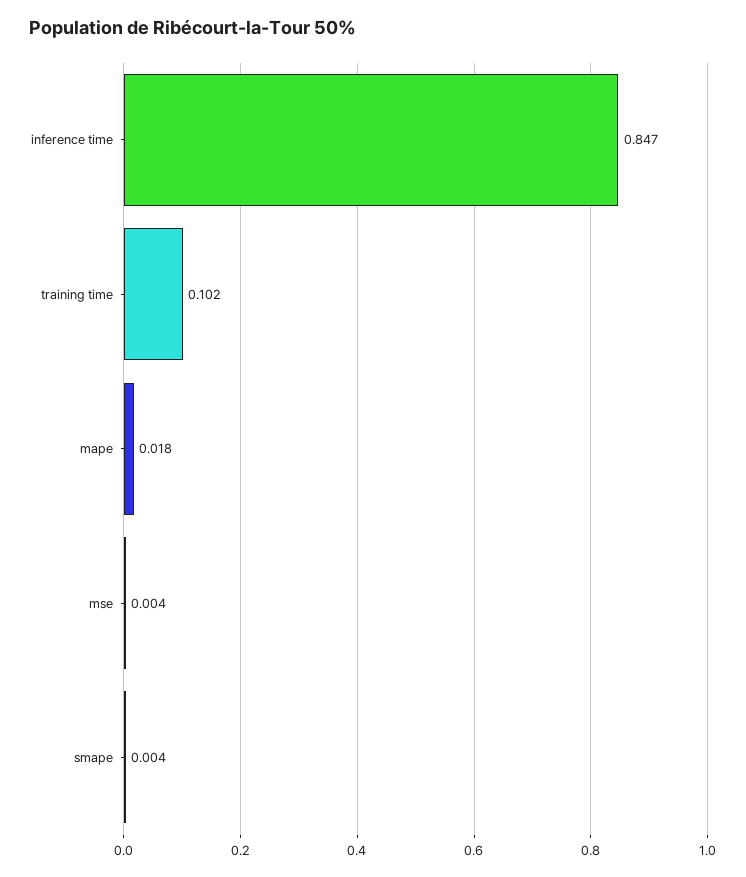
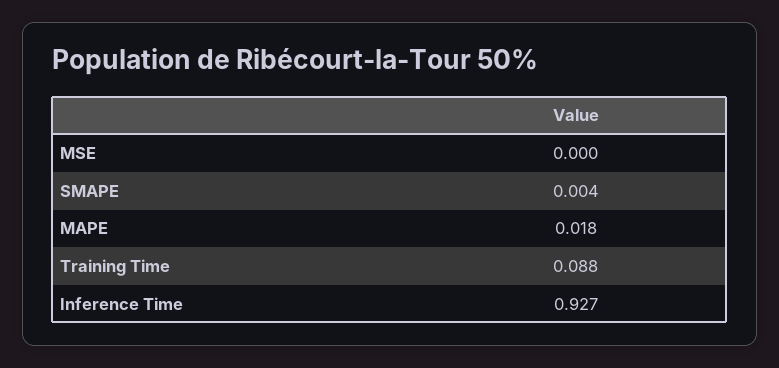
  {
-   "inference time": 0.847,
+   "inference time": 0.927,
-   "training time": 0.102,
+   "training time": 0.088,
    "mape": 0.018,
-   "mse": 0.004,
+   "mse": 0,
    "smape": 0.004
  }

